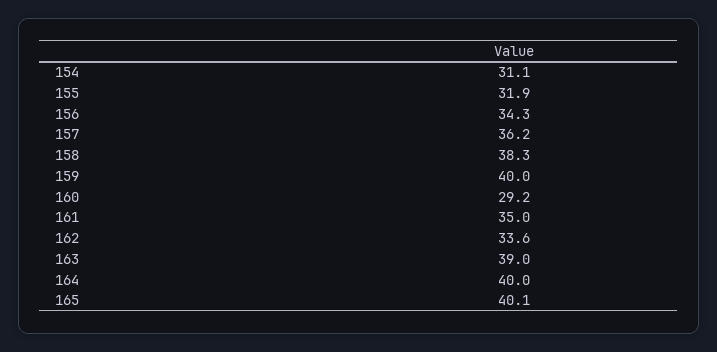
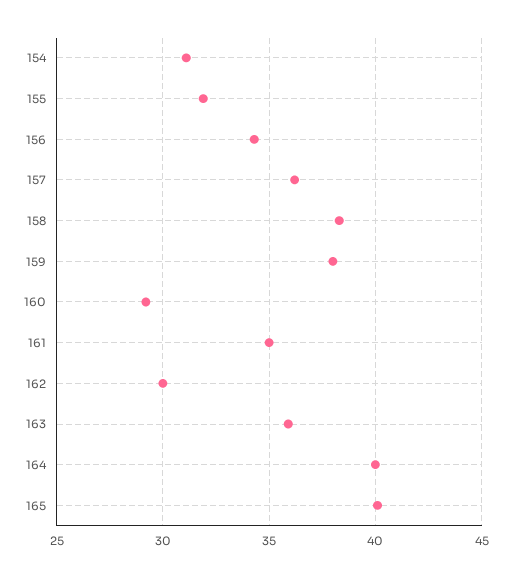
  {
    "154": 31.1,
    "155": 31.9,
    "156": 34.3,
    "157": 36.2,
    "158": 38.3,
-   "159": 40,
+   "159": 38,
    "160": 29.2,
    "161": 35,
-   "162": 33.6,
+   "162": 30,
-   "163": 39,
+   "163": 36,
    "164": 40,
    "165": 40.1
  }

